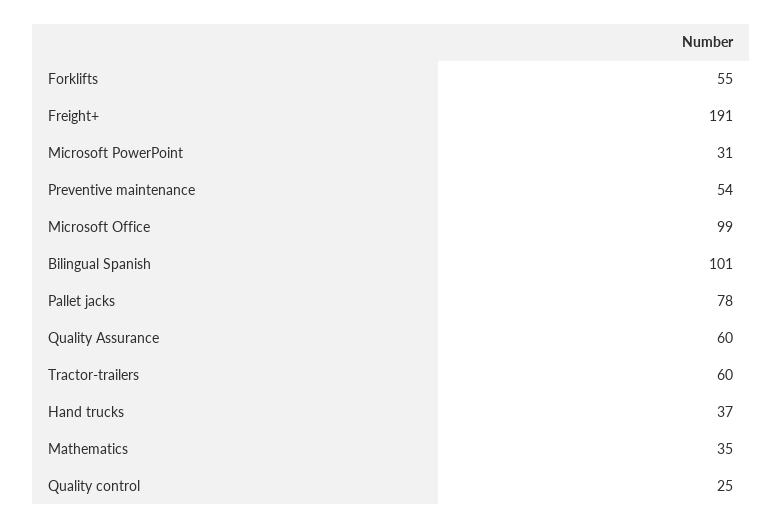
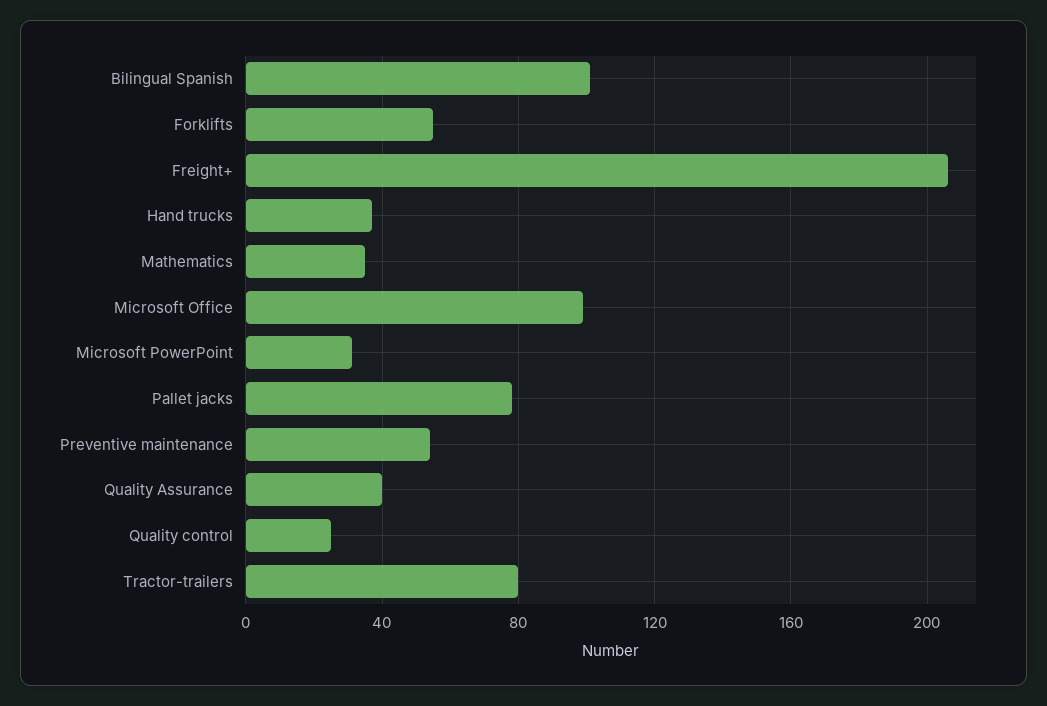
  {
    "Forklifts": 55,
-   "Freight+": 191,
+   "Freight+": 205,
    "Microsoft PowerPoint": 31,
    "Preventive maintenance": 54,
    "Microsoft Office": 99,
    "Bilingual Spanish": 101,
    "Pallet jacks": 78,
-   "Quality Assurance": 60,
+   "Quality Assurance": 40,
-   "Tractor-trailers": 60,
+   "Tractor-trailers": 80,
    "Hand trucks": 37,
    "Mathematics": 35,
    "Quality control": 25
  }

